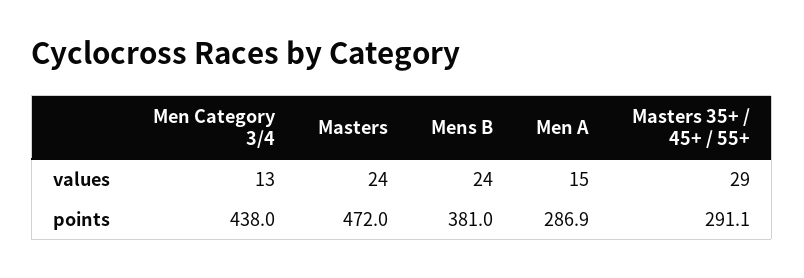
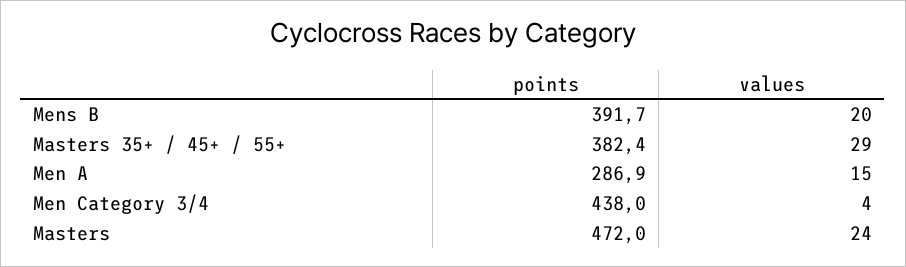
  {
    "Men Category 3/4": {
-     "values": 13,
+     "values": 4,
      "points": 438
    },
    "Masters": {
      "values": 24,
      "points": 472
    },
    "Mens B": {
-     "values": 24,
+     "values": 20,
-     "points": 381
+     "points": 391.7
    },
    "Men A": {
      "values": 15,
      "points": 286.9
    },
    "Masters 35+ / 45+ / 55+": {
      "values": 29,
-     "points": 291.1
+     "points": 382.4
    }
  }

